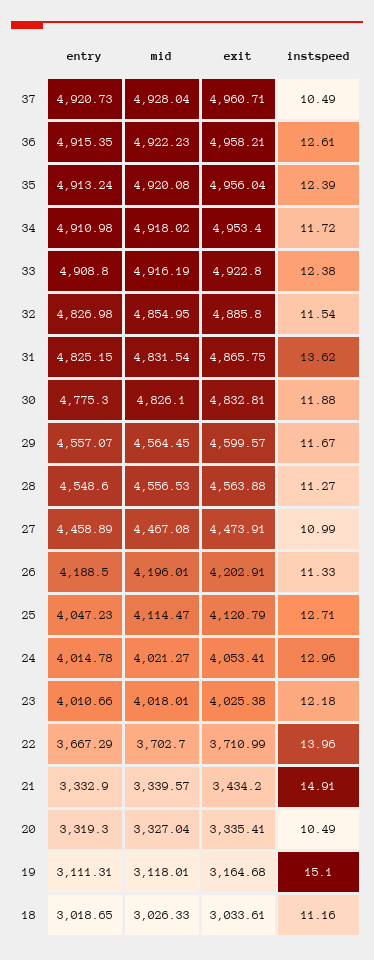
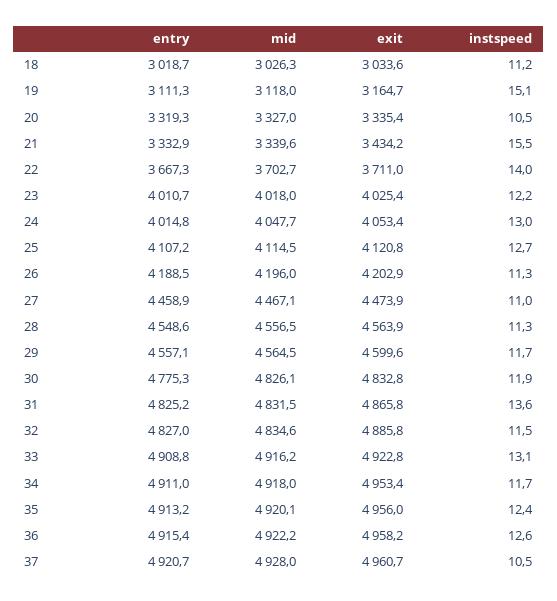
  {
    "entry": {
      "37": 4920.73,
      "36": 4915.35,
      "35": 4913.24,
      "34": 4910.98,
      "33": 4908.8,
      "32": 4826.98,
      "31": 4825.15,
      "30": 4775.3,
      "29": 4557.07,
      "28": 4548.6,
      "27": 4458.89,
      "26": 4188.5,
-     "25": 4047.23,
+     "25": 4107.2,
      "24": 4014.78,
      "23": 4010.66,
      "22": 3667.29,
      "21": 3332.9,
      "20": 3319.3,
      "19": 3111.31,
      "18": 3018.65
    },
    "mid": {
      "37": 4928.04,
      "36": 4922.23,
      "35": 4920.08,
      "34": 4918.02,
      "33": 4916.19,
-     "32": 4854.95,
+     "32": 4834.6,
      "31": 4831.54,
      "30": 4826.1,
      "29": 4564.45,
      "28": 4556.53,
      "27": 4467.08,
      "26": 4196.01,
      "25": 4114.47,
-     "24": 4021.27,
+     "24": 4047.7,
      "23": 4018.01,
      "22": 3702.7,
      "21": 3339.57,
      "20": 3327.04,
      "19": 3118.01,
      "18": 3026.33
    },
    "exit": {
      "37": 4960.71,
      "36": 4958.21,
      "35": 4956.04,
      "34": 4953.4,
      "33": 4922.8,
      "32": 4885.8,
      "31": 4865.75,
      "30": 4832.81,
      "29": 4599.57,
      "28": 4563.88,
      "27": 4473.91,
      "26": 4202.91,
      "25": 4120.79,
      "24": 4053.41,
      "23": 4025.38,
      "22": 3710.99,
      "21": 3434.2,
      "20": 3335.41,
      "19": 3164.68,
      "18": 3033.61
    },
    "instspeed": {
      "37": 10.49,
      "36": 12.61,
      "35": 12.39,
      "34": 11.72,
-     "33": 12.38,
+     "33": 13.1,
      "32": 11.54,
      "31": 13.62,
      "30": 11.88,
      "29": 11.67,
      "28": 11.27,
      "27": 10.99,
      "26": 11.33,
      "25": 12.71,
      "24": 12.96,
      "23": 12.18,
      "22": 13.96,
-     "21": 14.91,
+     "21": 15.5,
      "20": 10.49,
      "19": 15.1,
      "18": 11.16
    }
  }

